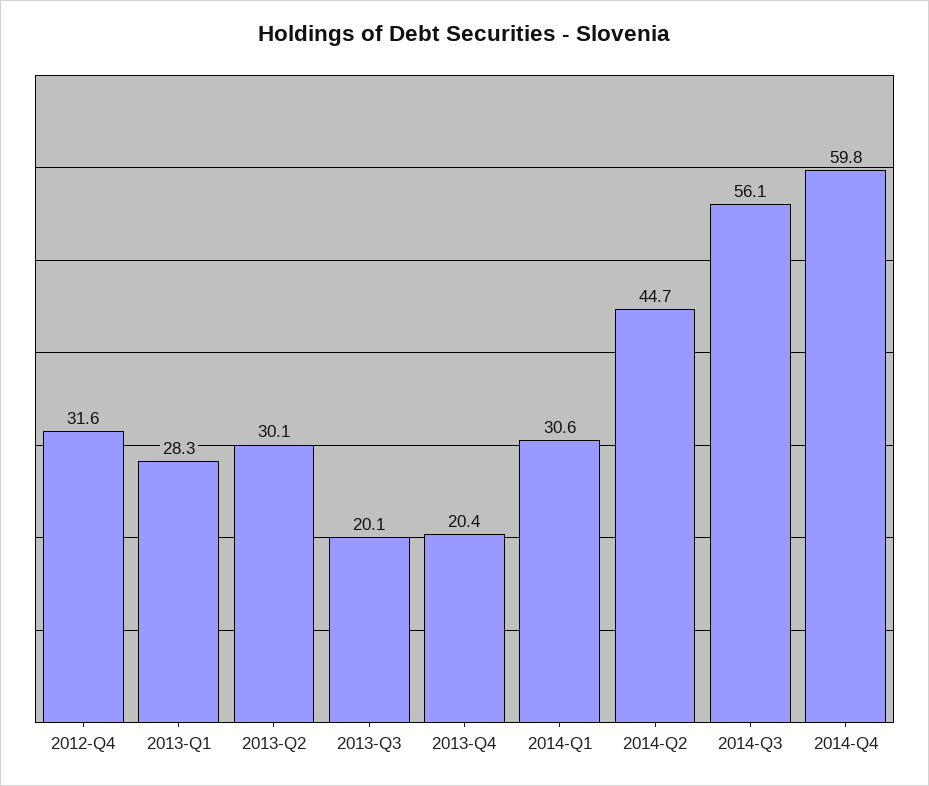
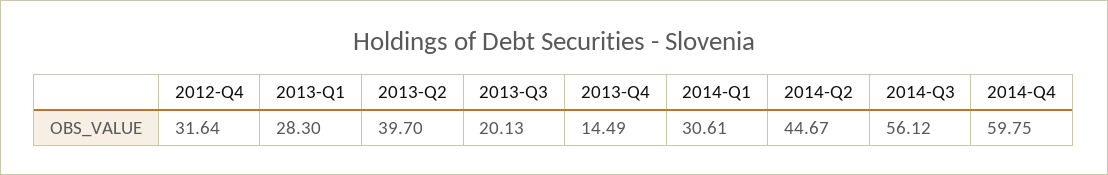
  {
    "2012-Q4": 31.64,
    "2013-Q1": 28.3,
-   "2013-Q2": 30.1,
+   "2013-Q2": 39.7,
    "2013-Q3": 20.13,
-   "2013-Q4": 20.4,
+   "2013-Q4": 14.49,
    "2014-Q1": 30.61,
    "2014-Q2": 44.67,
    "2014-Q3": 56.12,
    "2014-Q4": 59.75
  }

